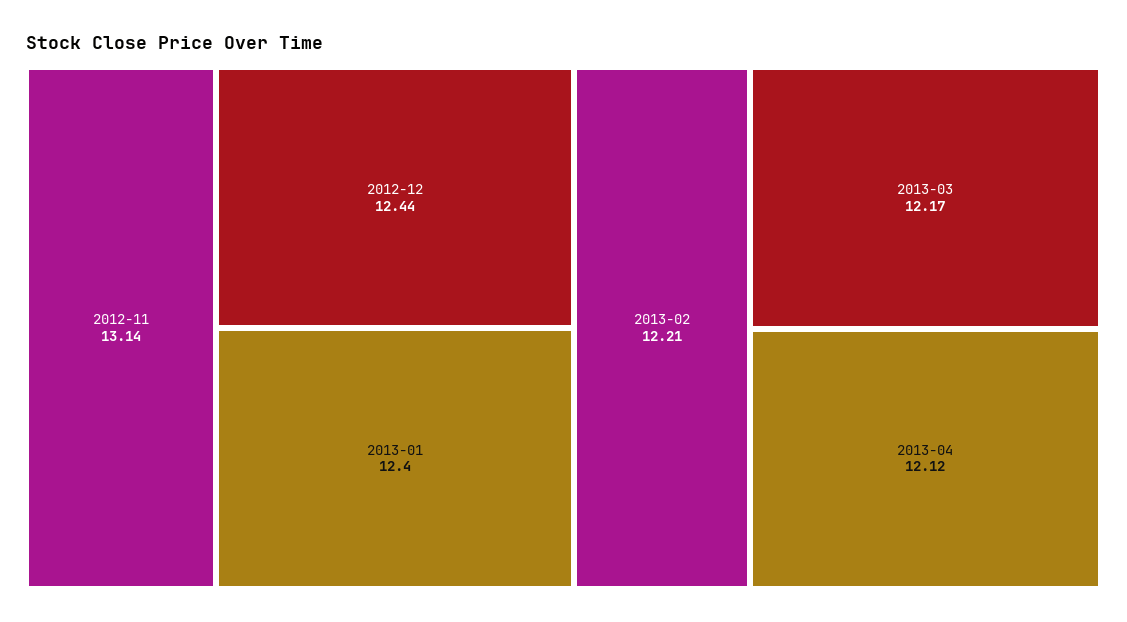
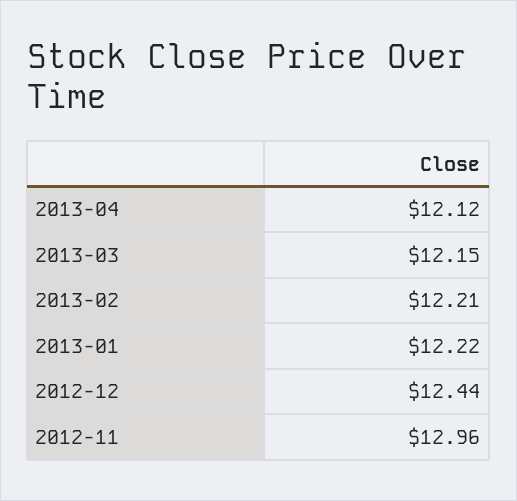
  {
-   "2012-11": 13.14,
+   "2012-11": 12.96,
    "2012-12": 12.44,
-   "2013-01": 12.4,
+   "2013-01": 12.22,
    "2013-02": 12.21,
-   "2013-03": 12.17,
+   "2013-03": 12.15,
    "2013-04": 12.12
  }

